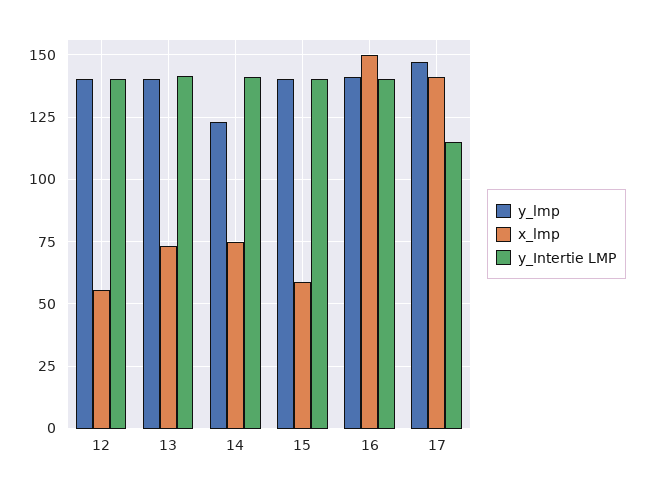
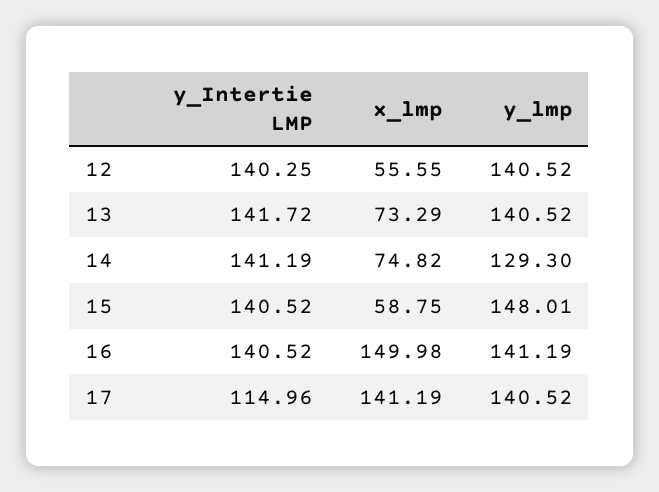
  {
    "y_lmp": {
      "12": 140.52,
      "13": 140.52,
-     "14": 122.5,
+     "14": 129.3,
-     "15": 140,
+     "15": 148.01,
      "16": 141.19,
-     "17": 147.5
+     "17": 140.52
    },
    "x_lmp": {
      "12": 55.55,
      "13": 73.29,
      "14": 74.82,
      "15": 58.75,
      "16": 149.98,
      "17": 141.19
    },
    "y_Intertie LMP": {
      "12": 140.25,
      "13": 141.72,
      "14": 141.19,
      "15": 140.52,
      "16": 140.52,
      "17": 114.96
    }
  }

